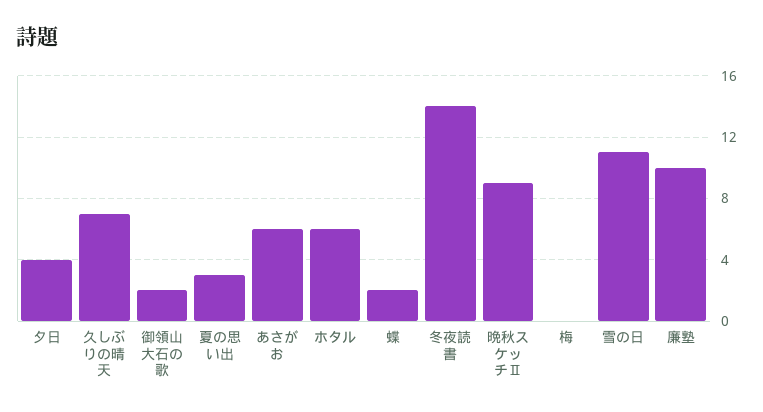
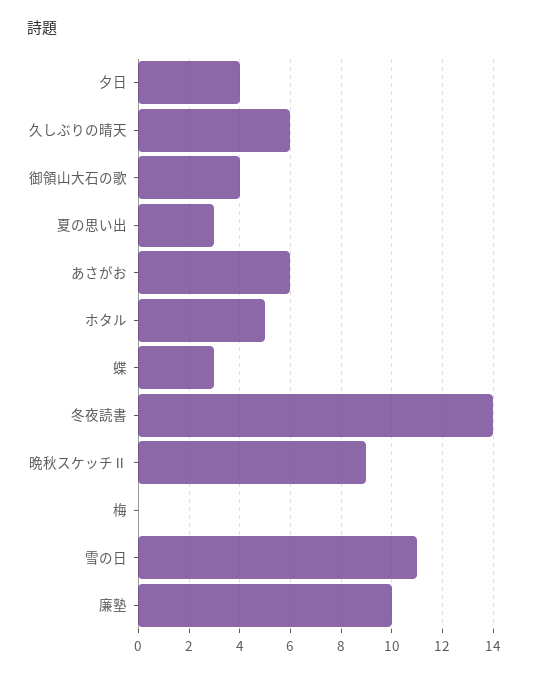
  {
    "夕日": 4,
-   "久しぶりの晴天": 7,
+   "久しぶりの晴天": 6,
-   "御領山大石の歌": 2,
+   "御領山大石の歌": 4,
    "夏の思い出": 3,
    "あさがお": 6,
-   "ホタル": 6,
+   "ホタル": 5,
-   "蝶": 2,
+   "蝶": 3,
    "冬夜読書": 14,
    "晩秋スケッチⅡ": 9,
    "梅": 0,
    "雪の日": 11,
    "廉塾": 10
  }

